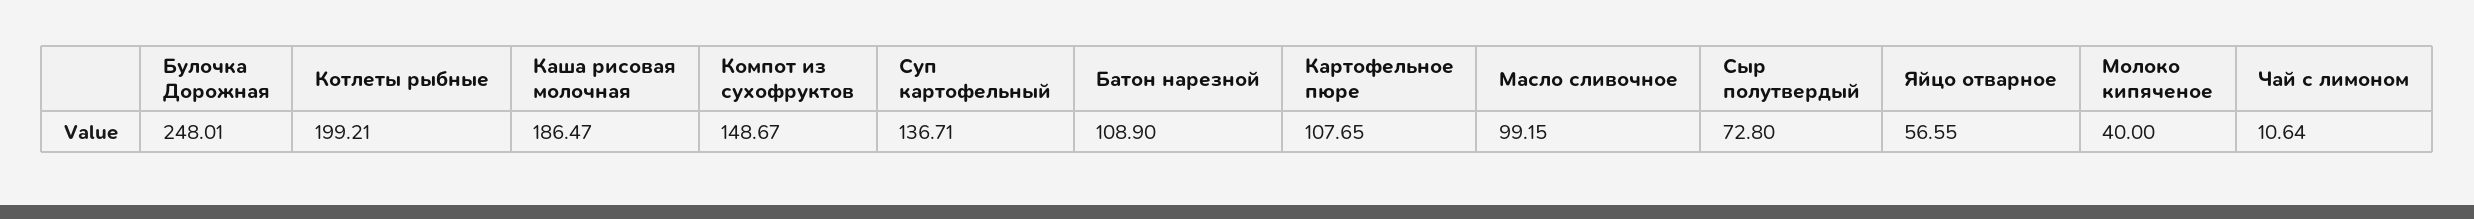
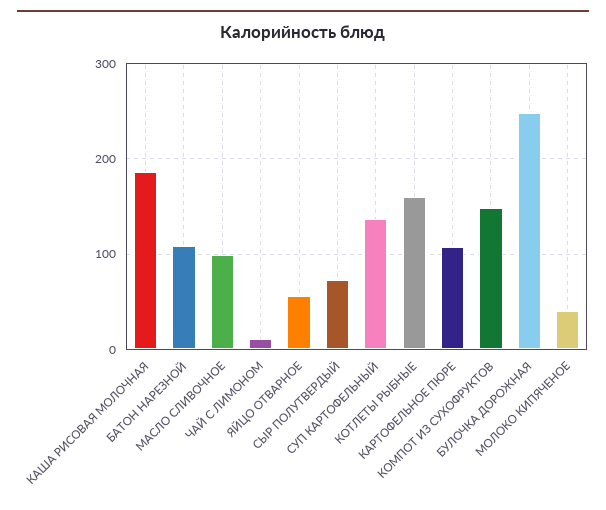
  {
    "Булочка Дорожная": 248.01,
-   "Котлеты рыбные": 199.21,
+   "Котлеты рыбные": 160,
    "Каша рисовая молочная": 186.47,
    "Компот из сухофруктов": 148.67,
    "Суп картофельный": 136.71,
    "Батон нарезной": 108.9,
    "Картофельное пюре": 107.65,
    "Масло сливочное": 99.15,
    "Сыр полутвердый": 72.8,
    "Яйцо отварное": 56.55,
    "Молоко кипяченое": 40,
    "Чай с лимоном": 10.64
  }

